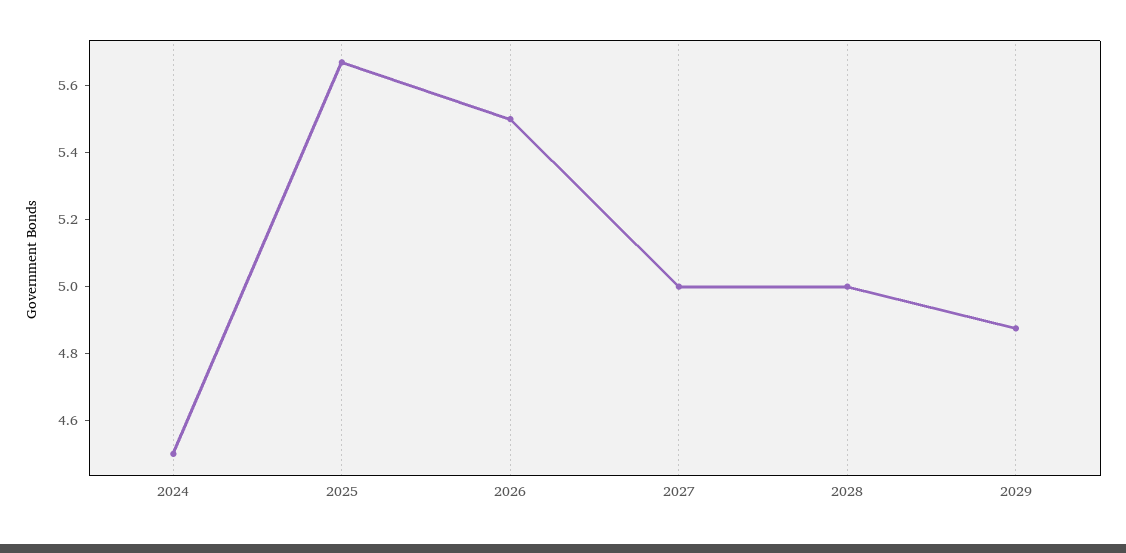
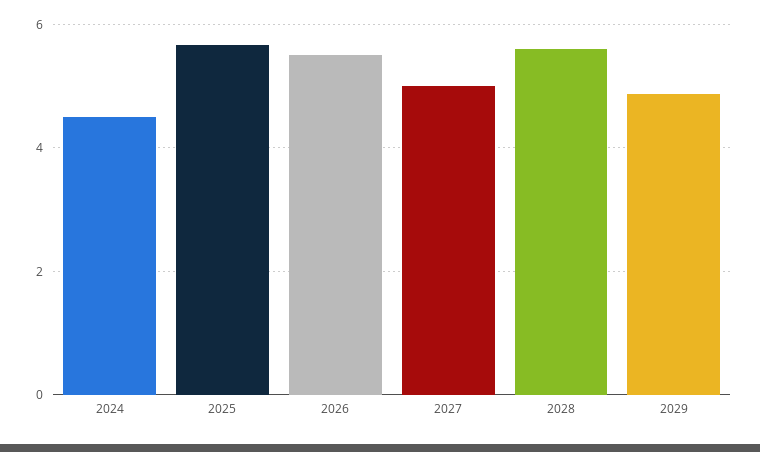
  {
    "2024": 4.5,
    "2025": 5.65,
    "2026": 5.5,
    "2027": 5,
-   "2028": 5,
+   "2028": 5.6,
    "2029": 4.9
  }

